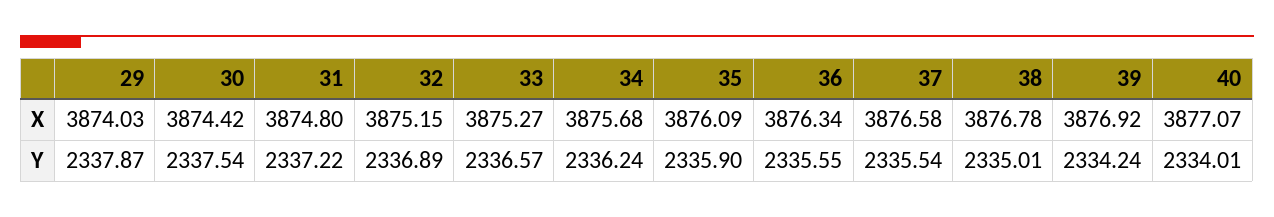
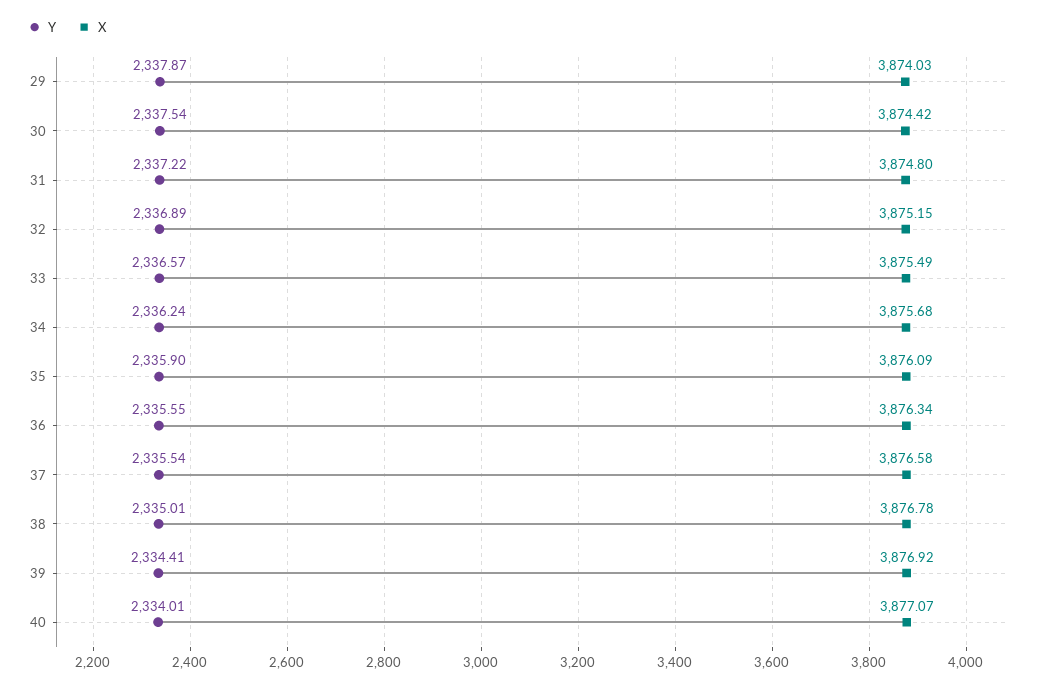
  {
    "X": {
      "29": 3874.03,
      "30": 3874.42,
      "31": 3874.8,
      "32": 3875.15,
-     "33": 3875.27,
+     "33": 3875.49,
      "34": 3875.68,
      "35": 3876.09,
      "36": 3876.34,
      "37": 3876.58,
      "38": 3876.78,
      "39": 3876.92,
      "40": 3877.07
    },
    "Y": {
      "29": 2337.87,
      "30": 2337.54,
      "31": 2337.22,
      "32": 2336.89,
      "33": 2336.57,
      "34": 2336.24,
      "35": 2335.9,
      "36": 2335.55,
      "37": 2335.54,
      "38": 2335.01,
-     "39": 2334.24,
+     "39": 2334.41,
      "40": 2334.01
    }
  }

